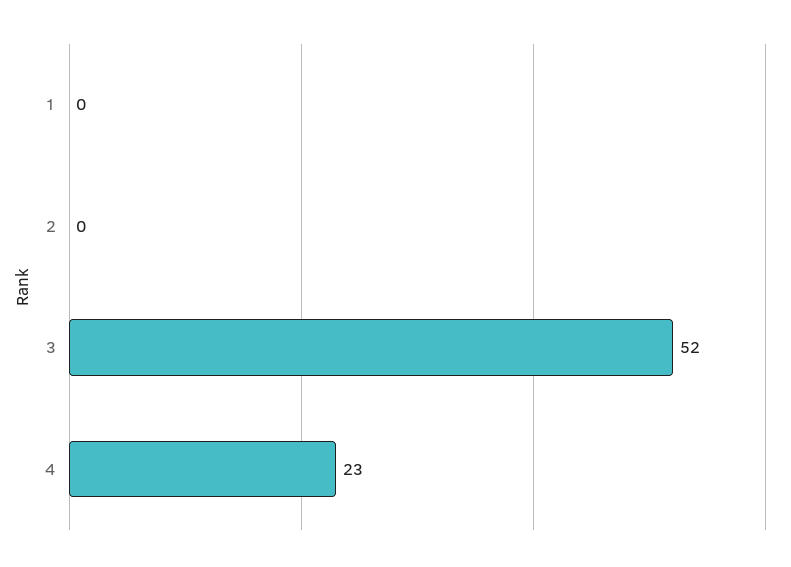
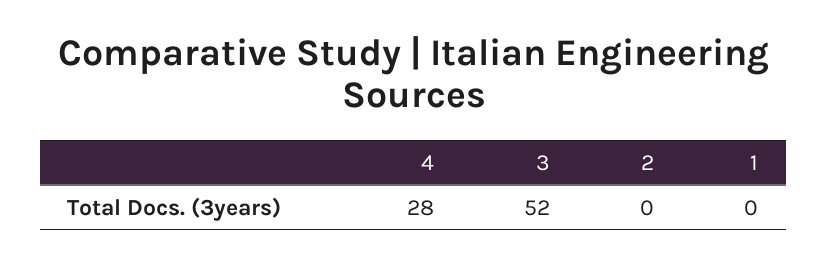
  {
    "1": 0,
    "2": 0,
    "3": 52,
-   "4": 23
+   "4": 28
  }

